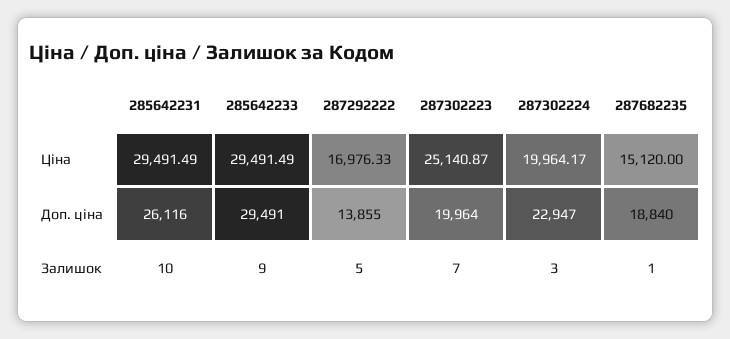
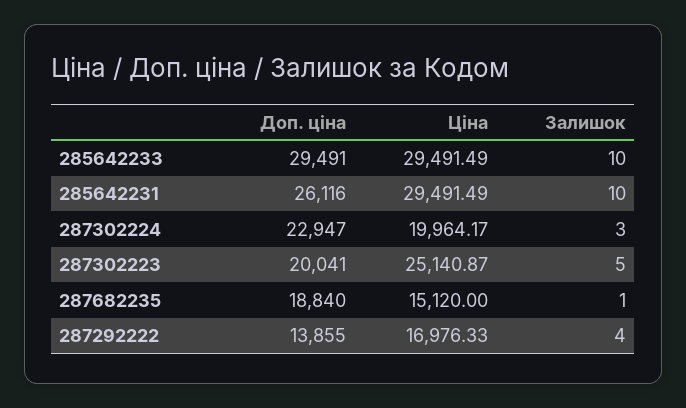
  {
    "285642231": {
      "Ціна": 29491.49,
      "Доп. ціна": 26116,
      "Залишок": 10
    },
    "285642233": {
      "Ціна": 29491.49,
      "Доп. ціна": 29491,
-     "Залишок": 9
+     "Залишок": 10
    },
    "287292222": {
      "Ціна": 16976.33,
      "Доп. ціна": 13855,
-     "Залишок": 5
+     "Залишок": 4
    },
    "287302223": {
      "Ціна": 25140.87,
-     "Доп. ціна": 19964,
+     "Доп. ціна": 20041,
-     "Залишок": 7
+     "Залишок": 5
    },
    "287302224": {
      "Ціна": 19964.17,
      "Доп. ціна": 22947,
      "Залишок": 3
    },
    "287682235": {
      "Ціна": 15120,
      "Доп. ціна": 18840,
      "Залишок": 1
    }
  }

